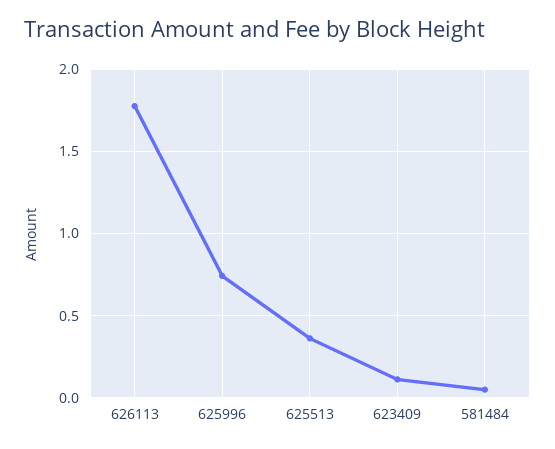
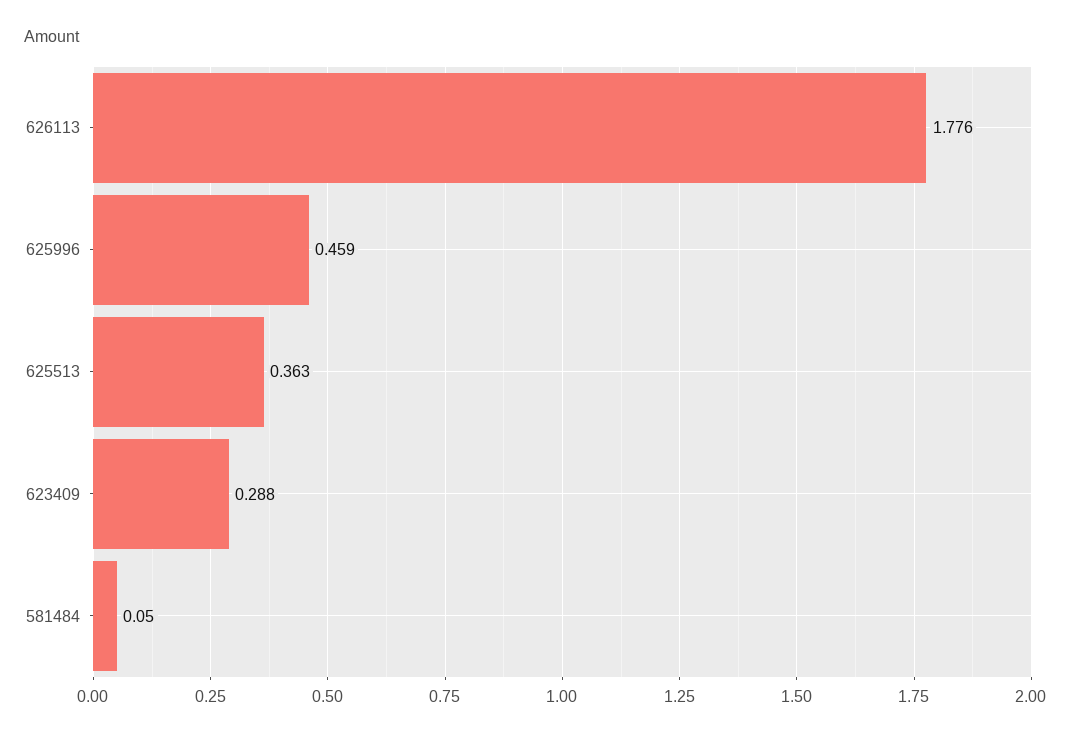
  {
    "626113": 1.776,
-   "625996": 0.75,
+   "625996": 0.459,
    "625513": 0.363,
-   "623409": 0.1,
+   "623409": 0.288,
    "581484": 0.05
  }

